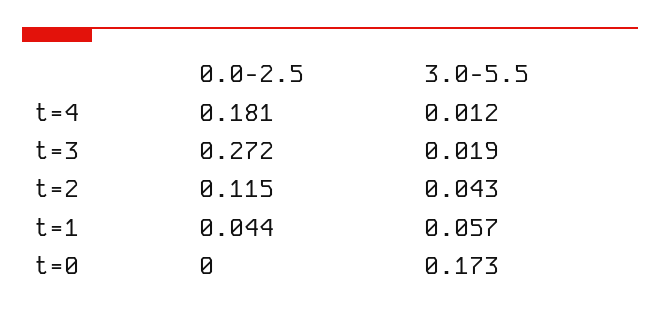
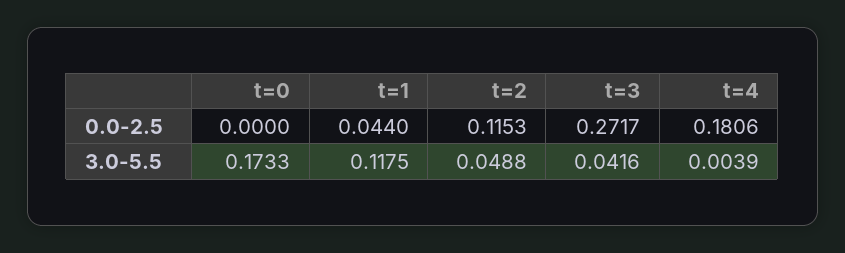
  {
    "0.0-2.5": {
      "t=4": 0.1806,
      "t=3": 0.2717,
      "t=2": 0.1153,
      "t=1": 0.044,
      "t=0": 0
    },
    "3.0-5.5": {
-     "t=4": 0.012,
+     "t=4": 0.0039,
-     "t=3": 0.019,
+     "t=3": 0.0416,
-     "t=2": 0.043,
+     "t=2": 0.0488,
-     "t=1": 0.057,
+     "t=1": 0.1175,
      "t=0": 0.1733
    }
  }

